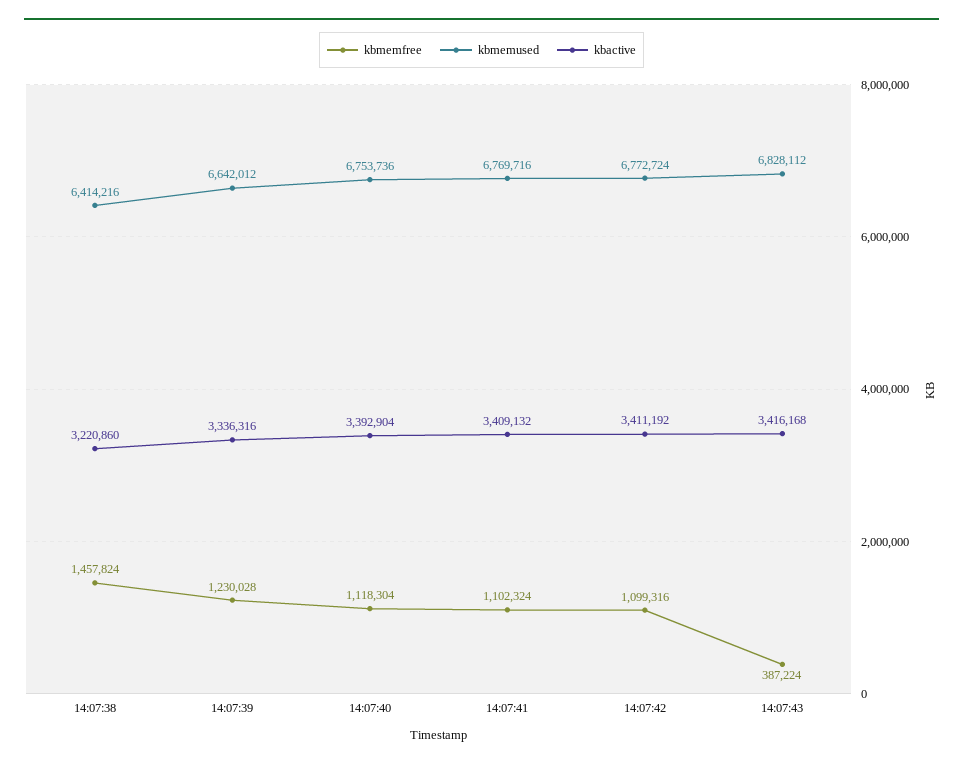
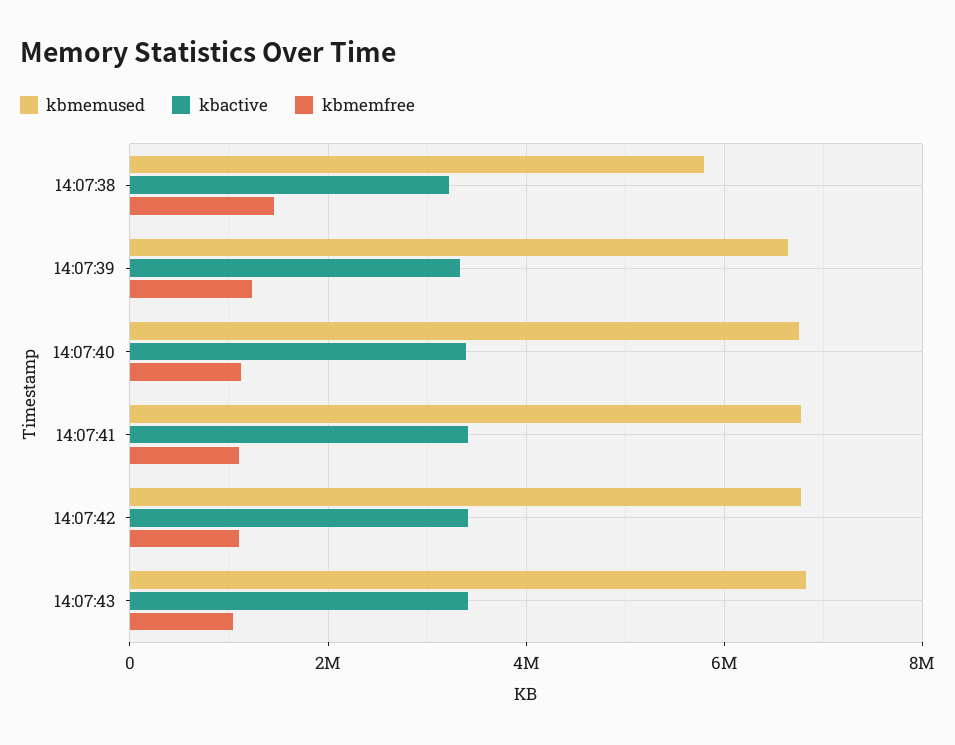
  {
    "kbmemfree": {
      "14:07:38": 1457824,
      "14:07:39": 1230028,
      "14:07:40": 1118304,
      "14:07:41": 1102324,
      "14:07:42": 1099316,
-     "14:07:43": 387224
+     "14:07:43": 1000000
    },
    "kbmemused": {
-     "14:07:38": 6414216,
+     "14:07:38": 5800000,
      "14:07:39": 6642012,
      "14:07:40": 6753736,
      "14:07:41": 6769716,
      "14:07:42": 6772724,
      "14:07:43": 6828112
    },
    "kbactive": {
      "14:07:38": 3220860,
      "14:07:39": 3336316,
      "14:07:40": 3392904,
      "14:07:41": 3409132,
      "14:07:42": 3411192,
      "14:07:43": 3416168
    }
  }

